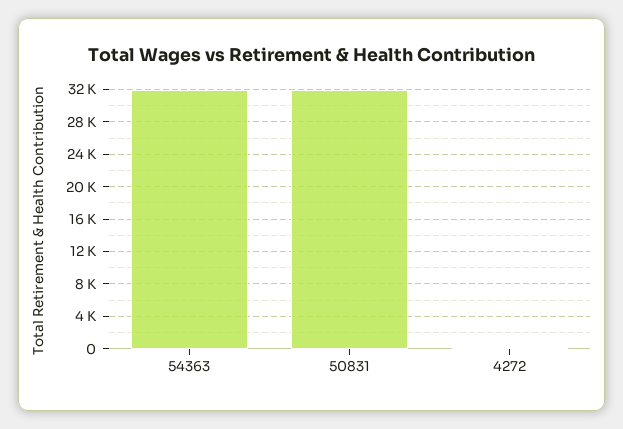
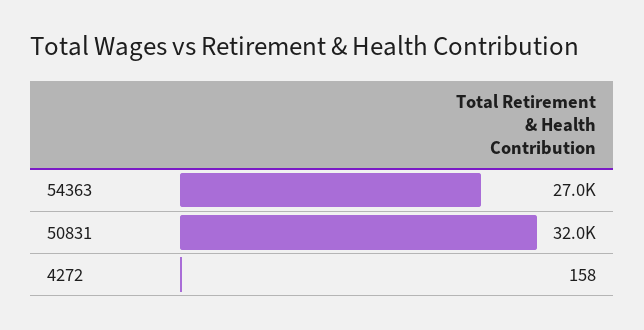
  {
-   "54363": 32000,
+   "54363": 27000,
    "50831": 32000,
    "4272": 158
  }

